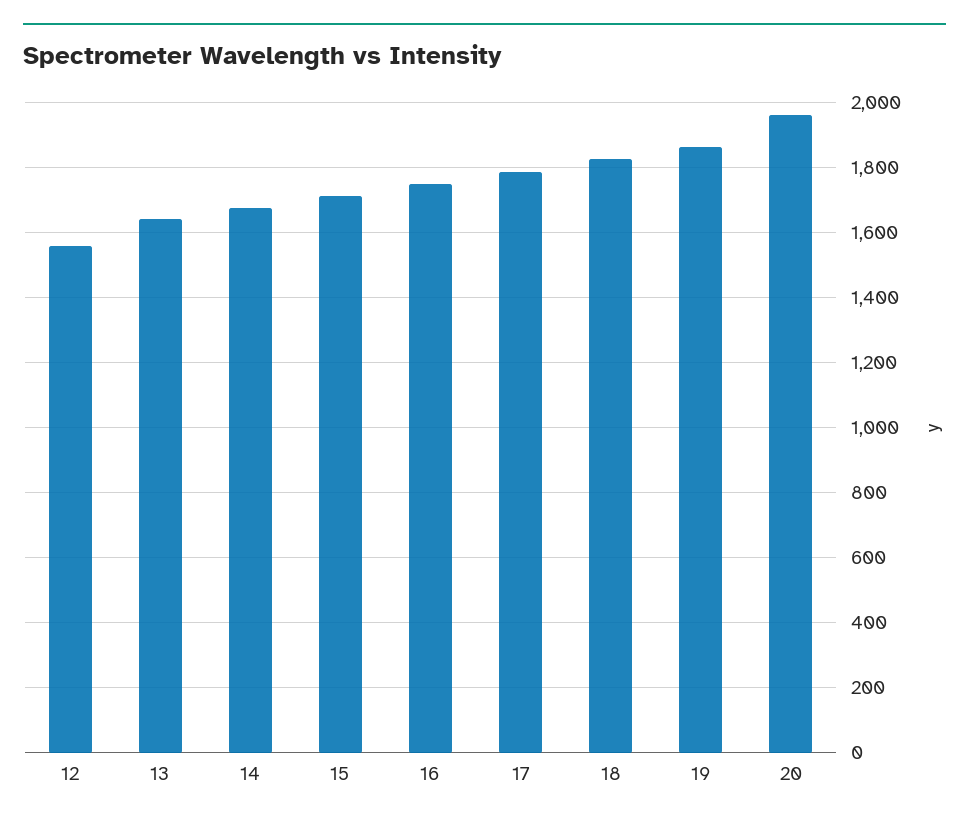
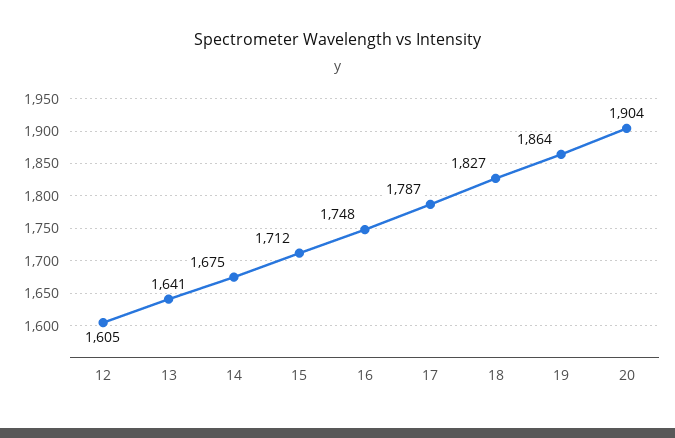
  {
-   "12": 1560,
+   "12": 1605,
    "13": 1641,
    "14": 1675,
    "15": 1712,
    "16": 1748,
    "17": 1787,
    "18": 1827,
    "19": 1864,
-   "20": 1960
+   "20": 1904
  }

